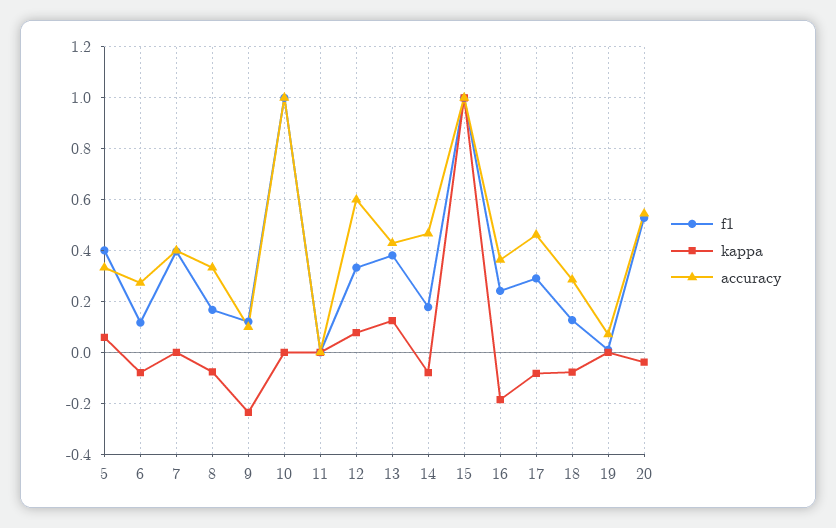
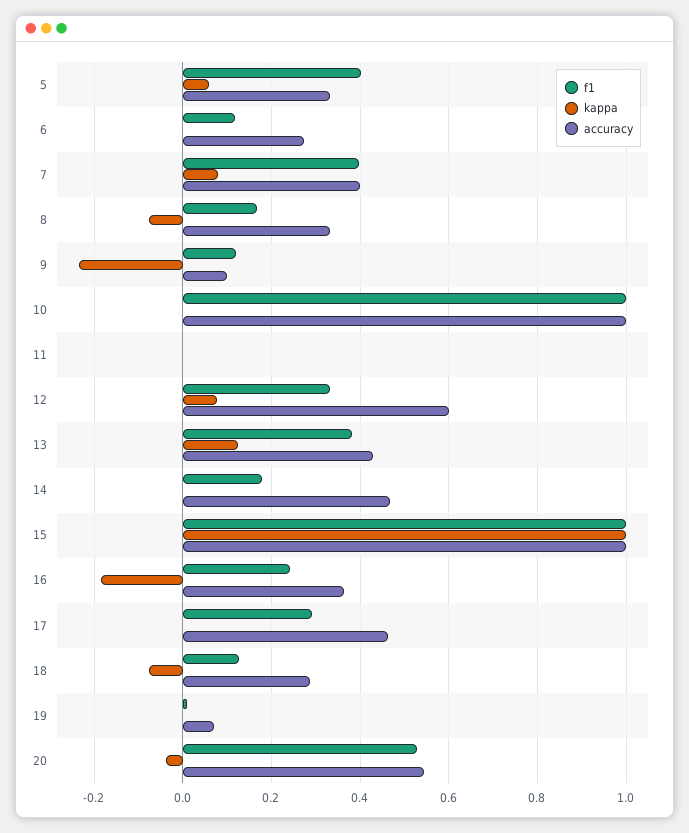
  {
    "f1": {
      "5": 0.4,
      "6": 0.12,
      "7": 0.4,
      "8": 0.16,
      "9": 0.12,
      "10": 1,
      "11": 0,
      "12": 0.34,
      "13": 0.38,
      "14": 0.18,
      "15": 1,
      "16": 0.24,
      "17": 0.3,
      "18": 0.12,
      "19": 0.02,
      "20": 0.52
    },
    "kappa": {
      "5": 0.06,
-     "6": -0.075,
+     "6": 0,
-     "7": 0,
+     "7": 0.08,
      "8": -0.08,
      "9": -0.24,
      "10": 0,
      "11": 0,
      "12": 0.08,
      "13": 0.12,
-     "14": -0.075,
+     "14": 0,
      "15": 1,
      "16": -0.18,
-     "17": -0.075,
+     "17": 0,
      "18": -0.08,
      "19": 0,
      "20": -0.04
    },
    "accuracy": {
      "5": 0.34,
      "6": 0.28,
      "7": 0.4,
      "8": 0.34,
      "9": 0.1,
      "10": 1,
      "11": 0,
      "12": 0.6,
      "13": 0.42,
      "14": 0.46,
      "15": 1,
      "16": 0.36,
      "17": 0.46,
      "18": 0.28,
      "19": 0.08,
      "20": 0.54
    }
  }

